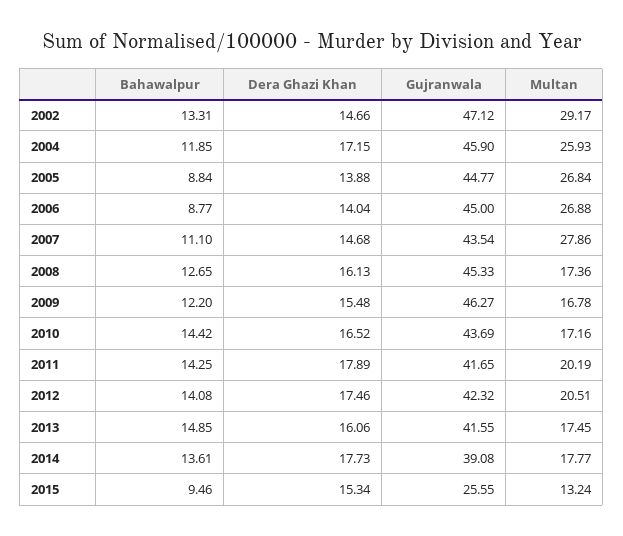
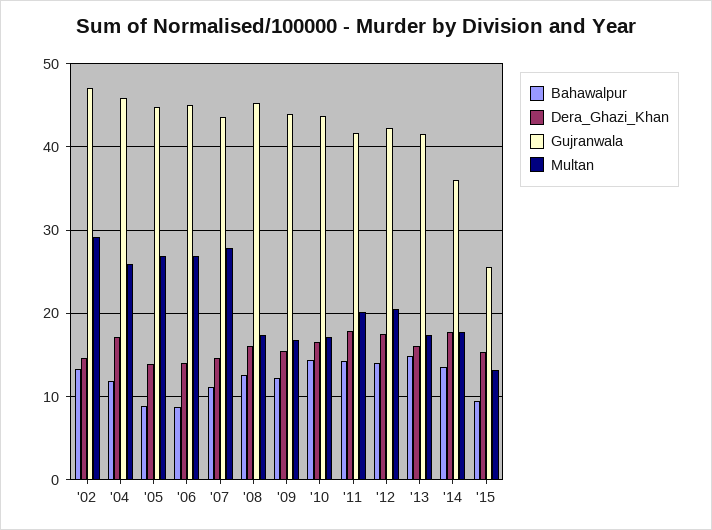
  {
    "Bahawalpur": {
      "2002": 13.31,
      "2004": 11.85,
      "2005": 8.84,
      "2006": 8.77,
      "2007": 11.1,
      "2008": 12.65,
      "2009": 12.2,
      "2010": 14.42,
      "2011": 14.25,
      "2012": 14.08,
      "2013": 14.85,
      "2014": 13.61,
      "2015": 9.46
    },
    "Dera Ghazi Khan": {
      "2002": 14.66,
      "2004": 17.15,
      "2005": 13.88,
      "2006": 14.04,
      "2007": 14.68,
      "2008": 16.13,
      "2009": 15.48,
      "2010": 16.52,
      "2011": 17.89,
      "2012": 17.46,
      "2013": 16.06,
      "2014": 17.73,
      "2015": 15.34
    },
    "Gujranwala": {
      "2002": 47.12,
      "2004": 45.9,
      "2005": 44.77,
      "2006": 45,
      "2007": 43.54,
      "2008": 45.33,
-     "2009": 46.27,
+     "2009": 44,
      "2010": 43.69,
      "2011": 41.65,
      "2012": 42.32,
      "2013": 41.55,
-     "2014": 39.08,
+     "2014": 36,
      "2015": 25.55
    },
    "Multan": {
      "2002": 29.17,
      "2004": 25.93,
      "2005": 26.84,
      "2006": 26.88,
      "2007": 27.86,
      "2008": 17.36,
      "2009": 16.78,
      "2010": 17.16,
      "2011": 20.19,
      "2012": 20.51,
      "2013": 17.45,
      "2014": 17.77,
      "2015": 13.24
    }
  }

